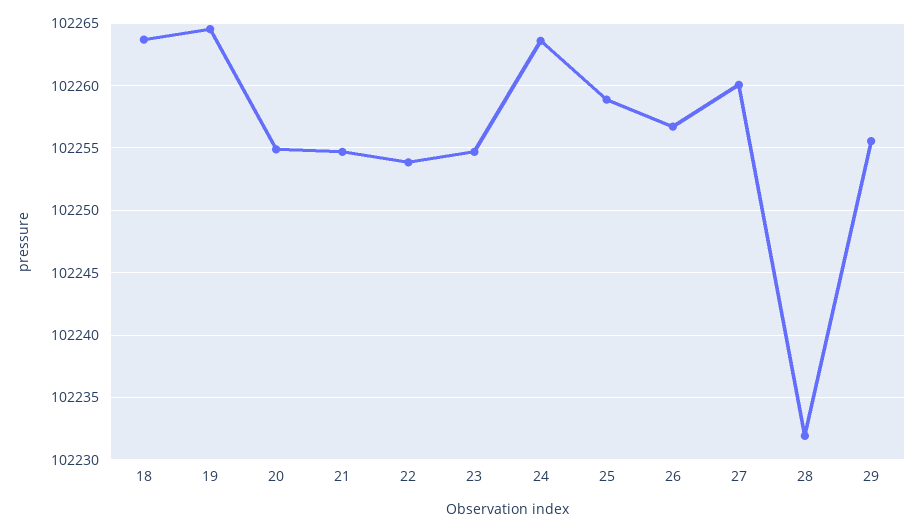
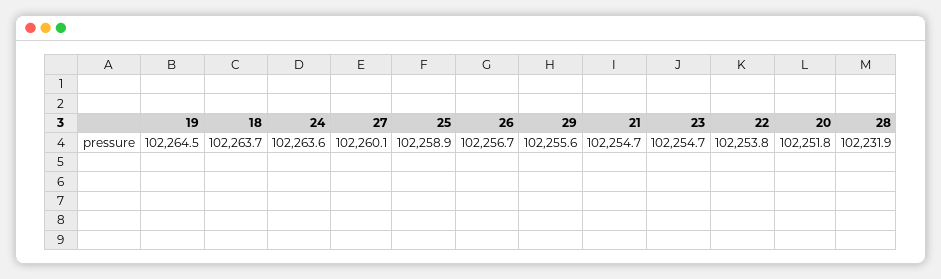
  {
    "18": 102263.7,
    "19": 102264.5,
-   "20": 102255,
+   "20": 102251.8,
    "21": 102254.7,
    "22": 102253.8,
    "23": 102254.7,
    "24": 102263.6,
    "25": 102258.9,
    "26": 102256.7,
    "27": 102260.1,
    "28": 102231.9,
    "29": 102255.6
  }

